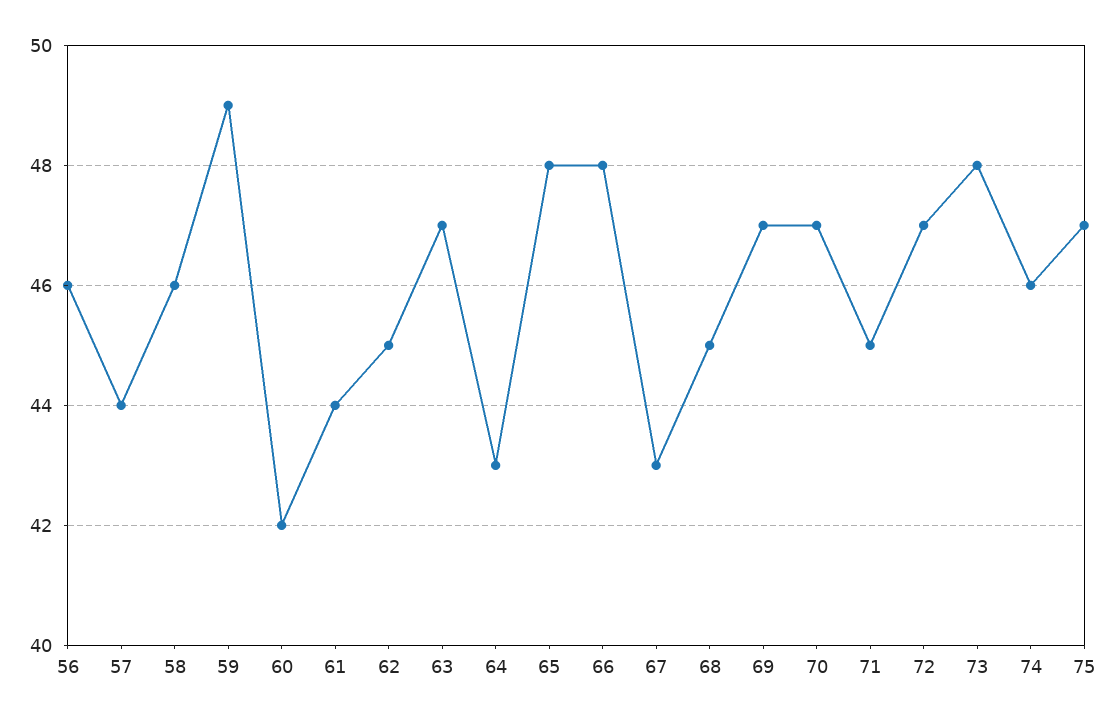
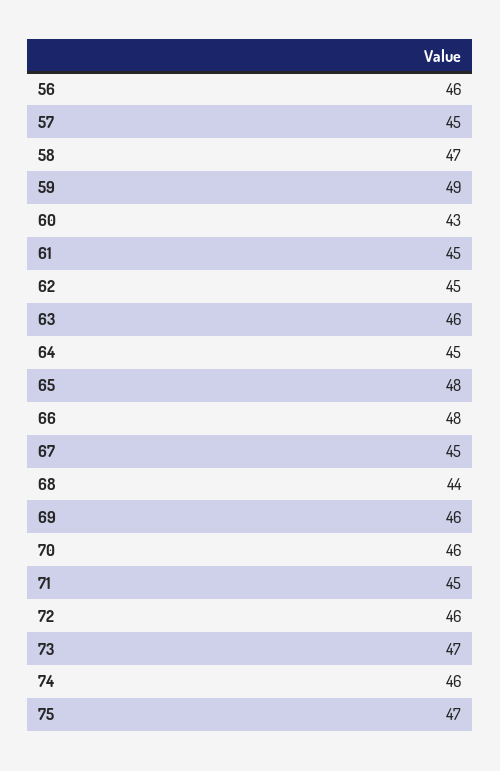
  {
    "56": 46,
-   "57": 44,
+   "57": 45,
-   "58": 46,
+   "58": 47,
    "59": 49,
-   "60": 42,
+   "60": 43,
-   "61": 44,
+   "61": 45,
    "62": 45,
-   "63": 47,
+   "63": 46,
-   "64": 43,
+   "64": 45,
    "65": 48,
    "66": 48,
-   "67": 43,
+   "67": 45,
-   "68": 45,
+   "68": 44,
-   "69": 47,
+   "69": 46,
-   "70": 47,
+   "70": 46,
    "71": 45,
-   "72": 47,
+   "72": 46,
-   "73": 48,
+   "73": 47,
    "74": 46,
    "75": 47
  }

